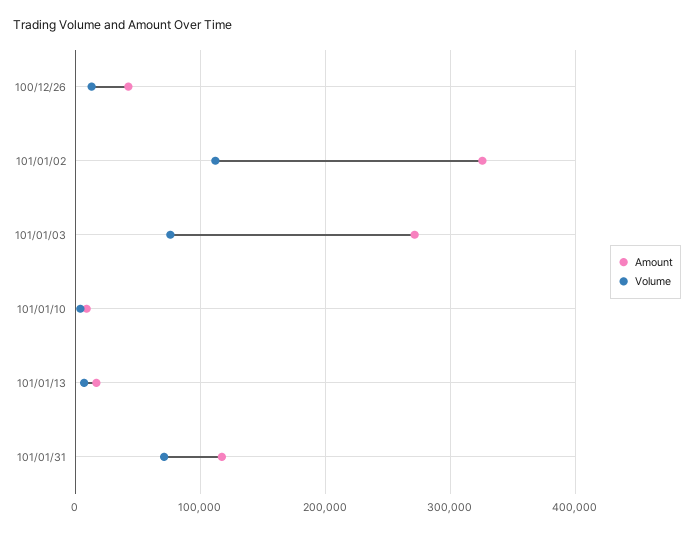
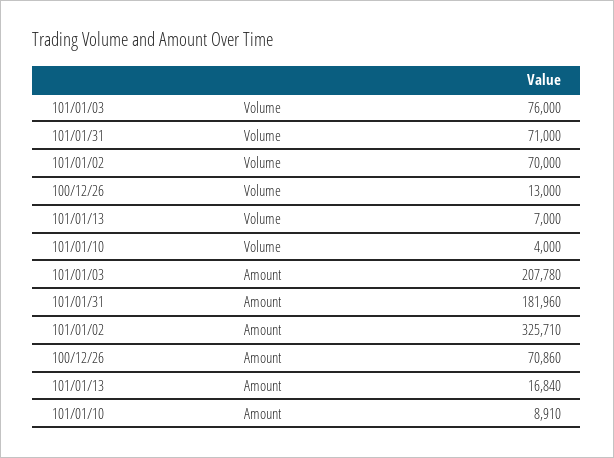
  {
    "Amount": {
-     "100/12/26": 40000,
+     "100/12/26": 70860,
      "101/01/02": 325710,
-     "101/01/03": 270000,
+     "101/01/03": 207780,
      "101/01/10": 8910,
      "101/01/13": 16840,
-     "101/01/31": 120000
+     "101/01/31": 181960
    },
    "Volume": {
      "100/12/26": 13000,
-     "101/01/02": 110000,
+     "101/01/02": 70000,
      "101/01/03": 76000,
      "101/01/10": 4000,
      "101/01/13": 7000,
      "101/01/31": 71000
    }
  }

